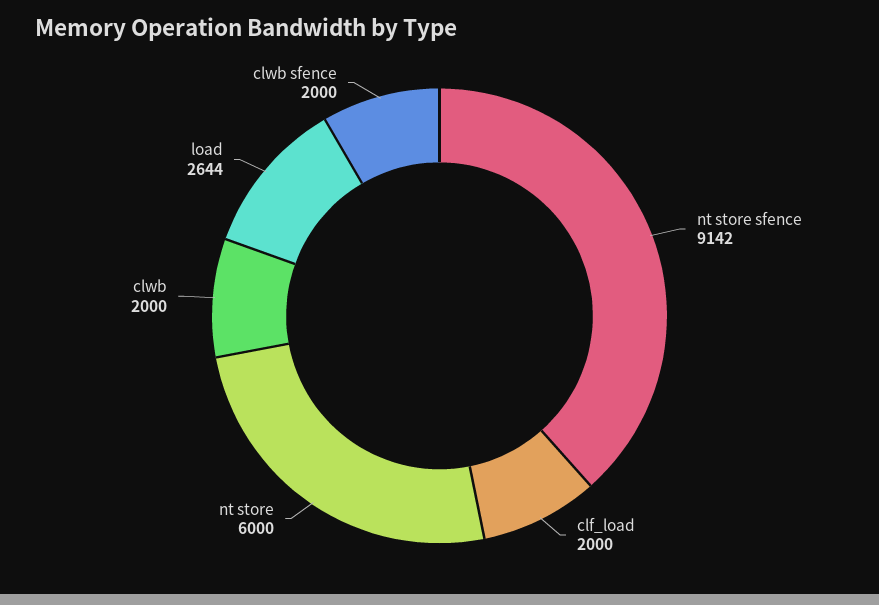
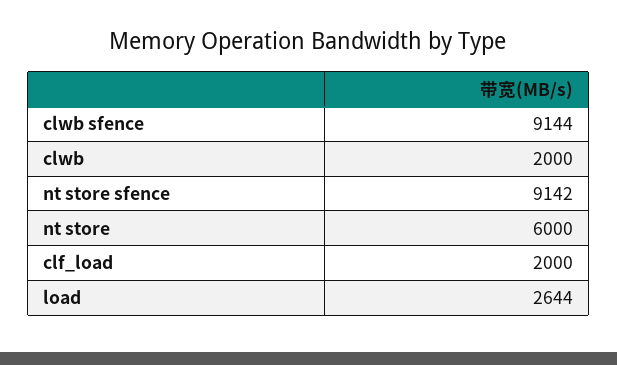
  {
    "nt store sfence": 9142,
    "clf_load": 2000,
    "nt store": 6000,
    "clwb": 2000,
    "load": 2644,
-   "clwb sfence": 2000
+   "clwb sfence": 9144
  }

